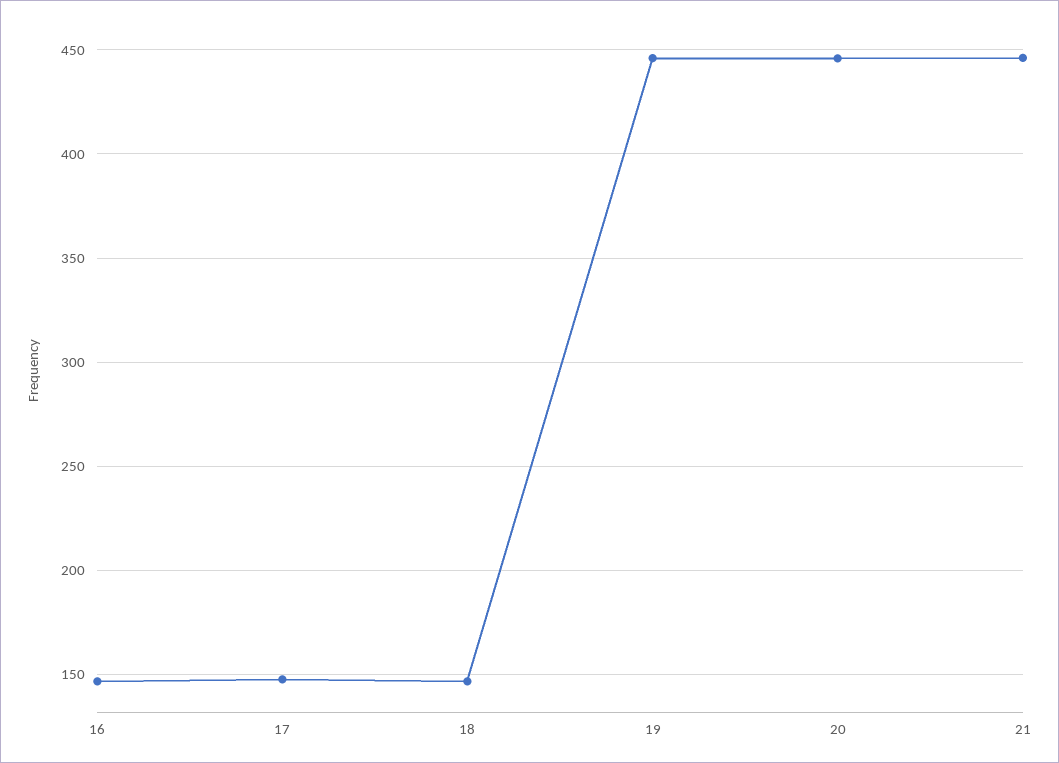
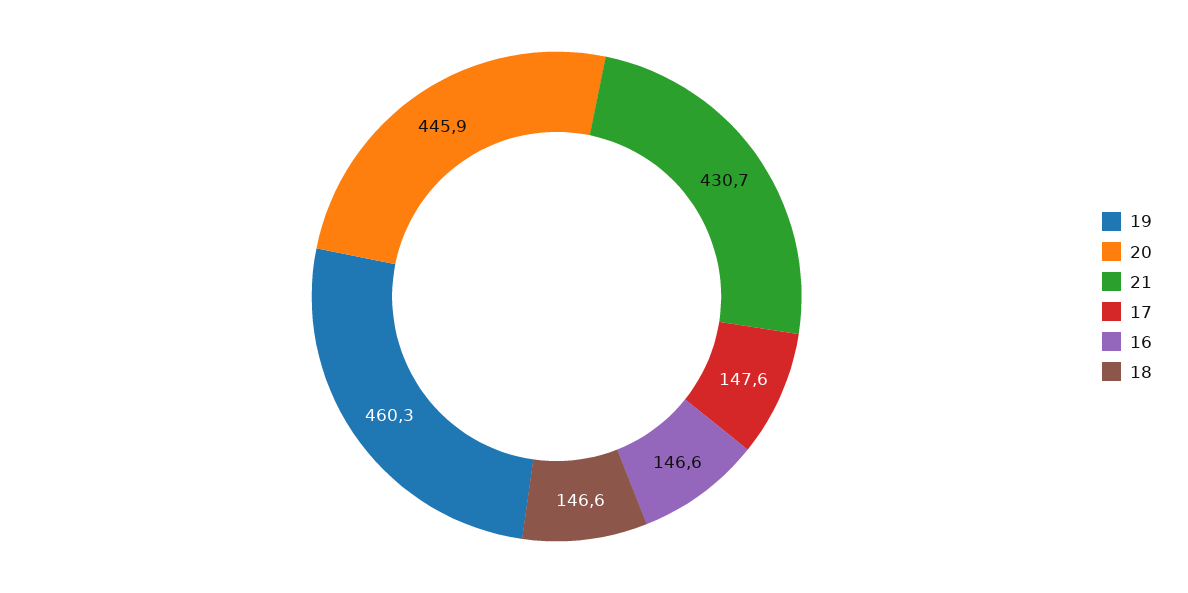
  {
    "16": 146.6,
    "17": 147.6,
    "18": 146.6,
-   "19": 445,
+   "19": 460.3,
    "20": 445.9,
-   "21": 445
+   "21": 430.7
  }

